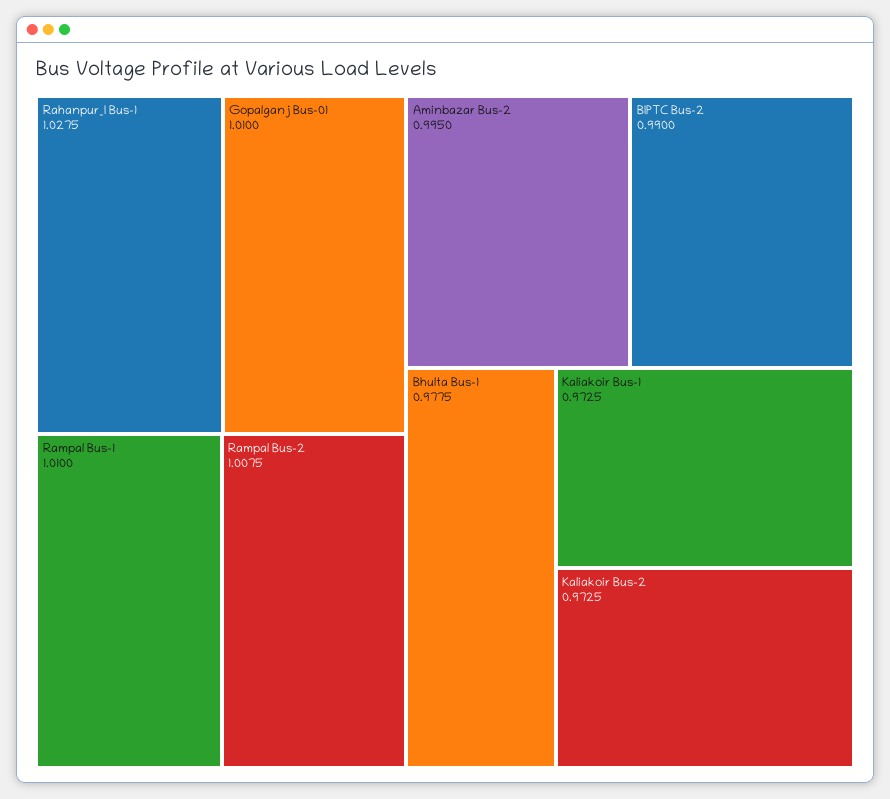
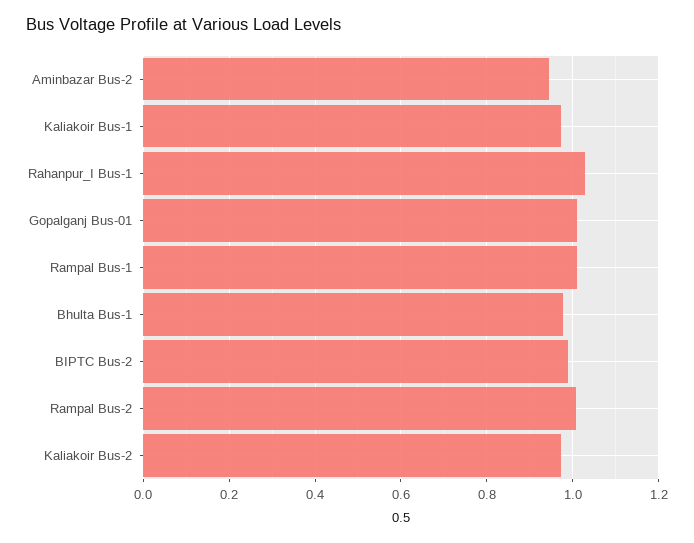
  {
    "Rahanpur_I Bus-1": 1.0275,
    "Gopalganj Bus-01": 1.01,
    "Rampal Bus-1": 1.01,
    "Rampal Bus-2": 1.0075,
-   "Aminbazar Bus-2": 0.995,
+   "Aminbazar Bus-2": 0.94,
    "BIPTC Bus-2": 0.99,
    "Bhulta Bus-1": 0.9775,
    "Kaliakoir Bus-1": 0.9725,
    "Kaliakoir Bus-2": 0.9725
  }

